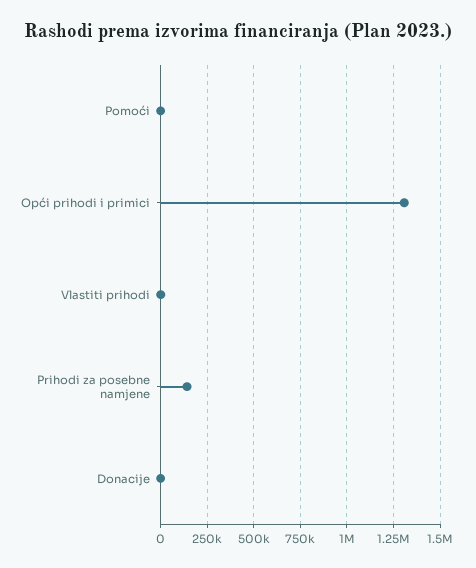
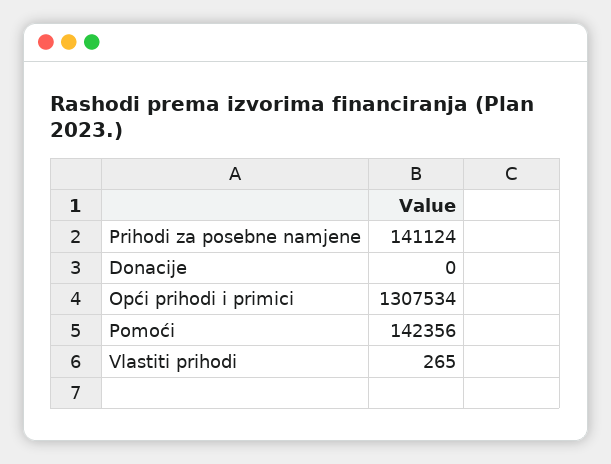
  {
-   "Pomoći": 0,
+   "Pomoći": 142356,
    "Opći prihodi i primici": 1307534,
    "Vlastiti prihodi": 265,
    "Prihodi za posebne namjene": 141124,
    "Donacije": 0
  }

